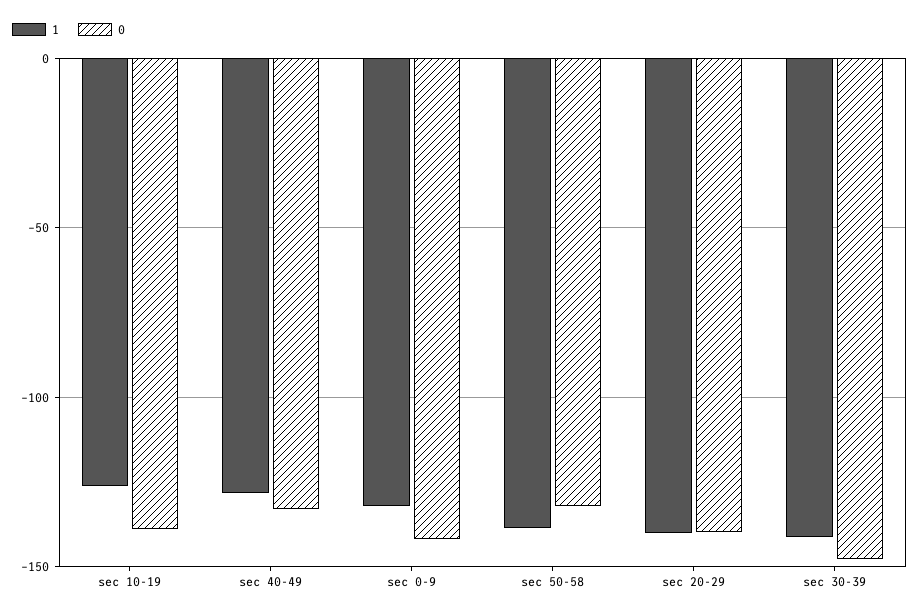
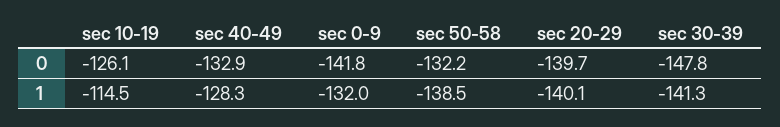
  {
    "1": {
-     "sec 10-19": -125,
+     "sec 10-19": -114.5,
      "sec 40-49": -128.3,
      "sec 0-9": -132,
      "sec 50-58": -138.5,
      "sec 20-29": -140.1,
      "sec 30-39": -141.3
    },
    "0": {
-     "sec 10-19": -140,
+     "sec 10-19": -126.1,
      "sec 40-49": -132.9,
      "sec 0-9": -141.8,
      "sec 50-58": -132.2,
      "sec 20-29": -139.7,
      "sec 30-39": -147.8
    }
  }

